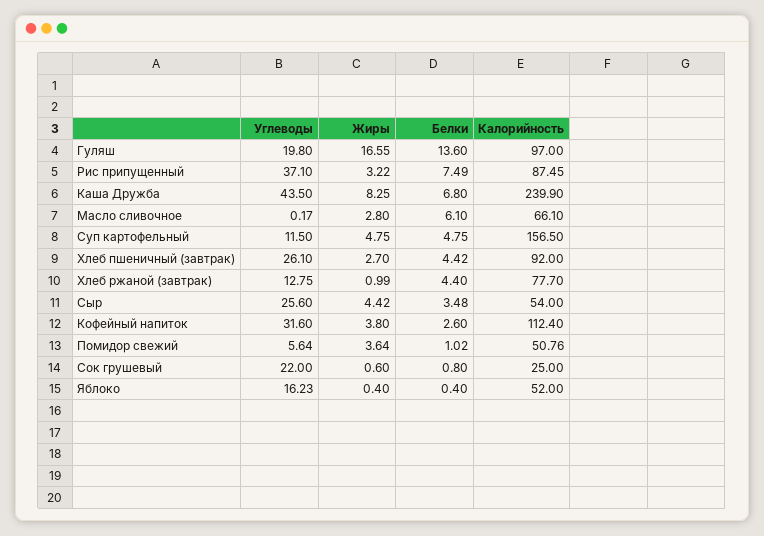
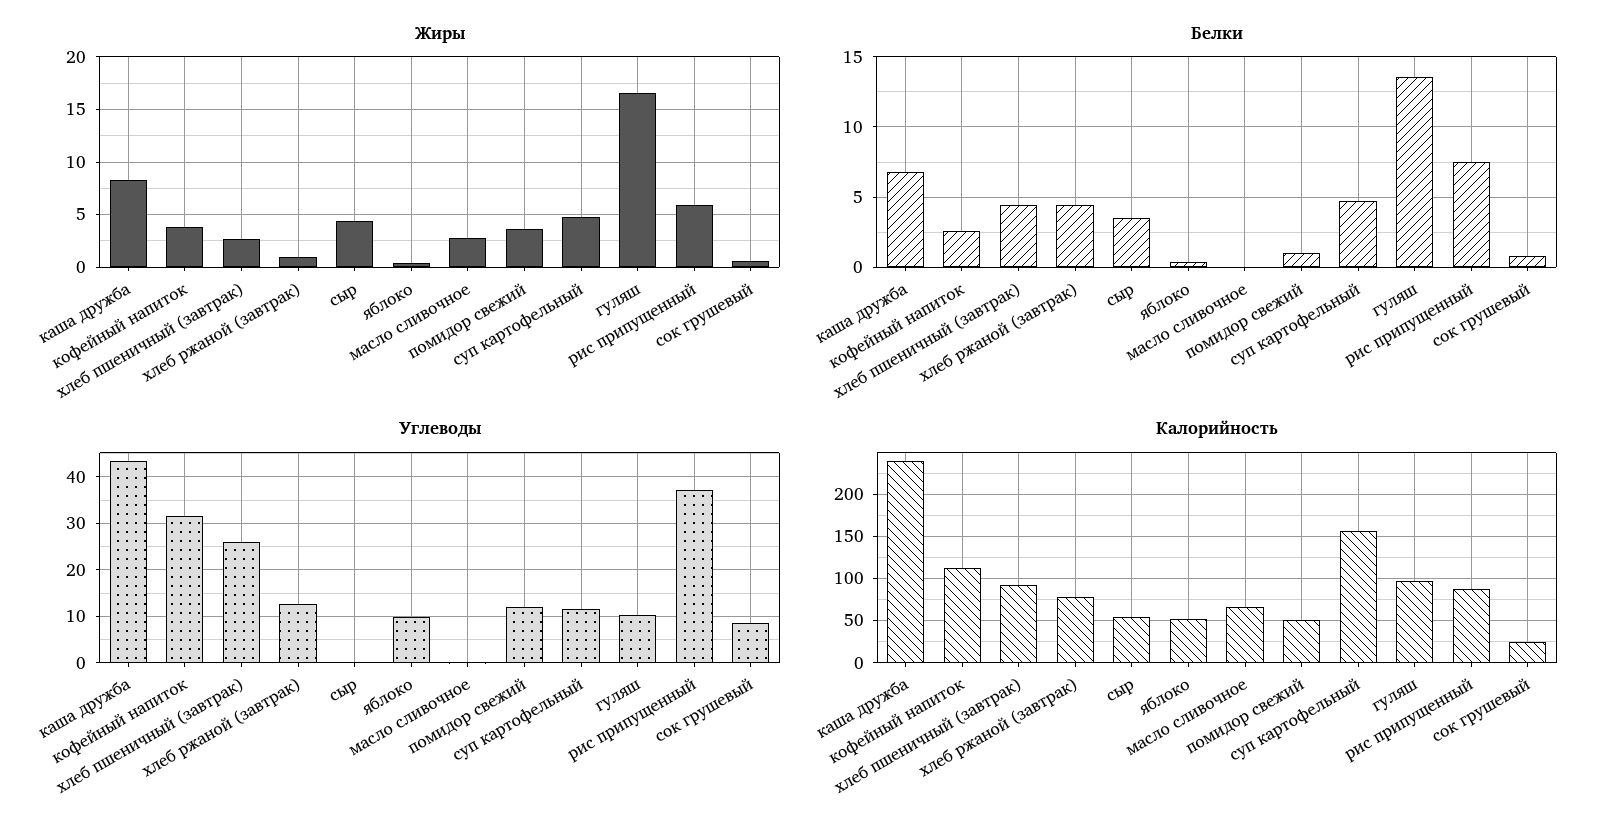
  {
    "Углеводы": {
-     "Гуляш": 19.8,
+     "Гуляш": 10,
      "Рис припущенный": 37.1,
      "Каша Дружба": 43.5,
      "Масло сливочное": 0.17,
      "Суп картофельный": 11.5,
      "Хлеб пшеничный (завтрак)": 26.1,
      "Хлеб ржаной (завтрак)": 12.75,
-     "Сыр": 25.6,
+     "Сыр": 0,
      "Кофейный напиток": 31.6,
-     "Помидор свежий": 5.64,
+     "Помидор свежий": 12,
-     "Сок грушевый": 22,
+     "Сок грушевый": 8,
-     "Яблоко": 16.23
+     "Яблоко": 10
    },
    "Жиры": {
      "Гуляш": 16.55,
-     "Рис припущенный": 3.22,
+     "Рис припущенный": 6,
      "Каша Дружба": 8.25,
      "Масло сливочное": 2.8,
      "Суп картофельный": 4.75,
      "Хлеб пшеничный (завтрак)": 2.7,
      "Хлеб ржаной (завтрак)": 0.99,
      "Сыр": 4.42,
      "Кофейный напиток": 3.8,
      "Помидор свежий": 3.64,
      "Сок грушевый": 0.6,
      "Яблоко": 0.4
    },
    "Белки": {
      "Гуляш": 13.6,
      "Рис припущенный": 7.49,
      "Каша Дружба": 6.8,
-     "Масло сливочное": 6.1,
+     "Масло сливочное": 0,
      "Суп картофельный": 4.75,
      "Хлеб пшеничный (завтрак)": 4.42,
      "Хлеб ржаной (завтрак)": 4.4,
      "Сыр": 3.48,
      "Кофейный напиток": 2.6,
      "Помидор свежий": 1.02,
      "Сок грушевый": 0.8,
      "Яблоко": 0.4
    },
    "Калорийность": {
      "Гуляш": 97,
      "Рис припущенный": 87.45,
      "Каша Дружба": 239.9,
      "Масло сливочное": 66.1,
      "Суп картофельный": 156.5,
      "Хлеб пшеничный (завтрак)": 92,
      "Хлеб ржаной (завтрак)": 77.7,
      "Сыр": 54,
      "Кофейный напиток": 112.4,
      "Помидор свежий": 50.76,
      "Сок грушевый": 25,
      "Яблоко": 52
    }
  }

